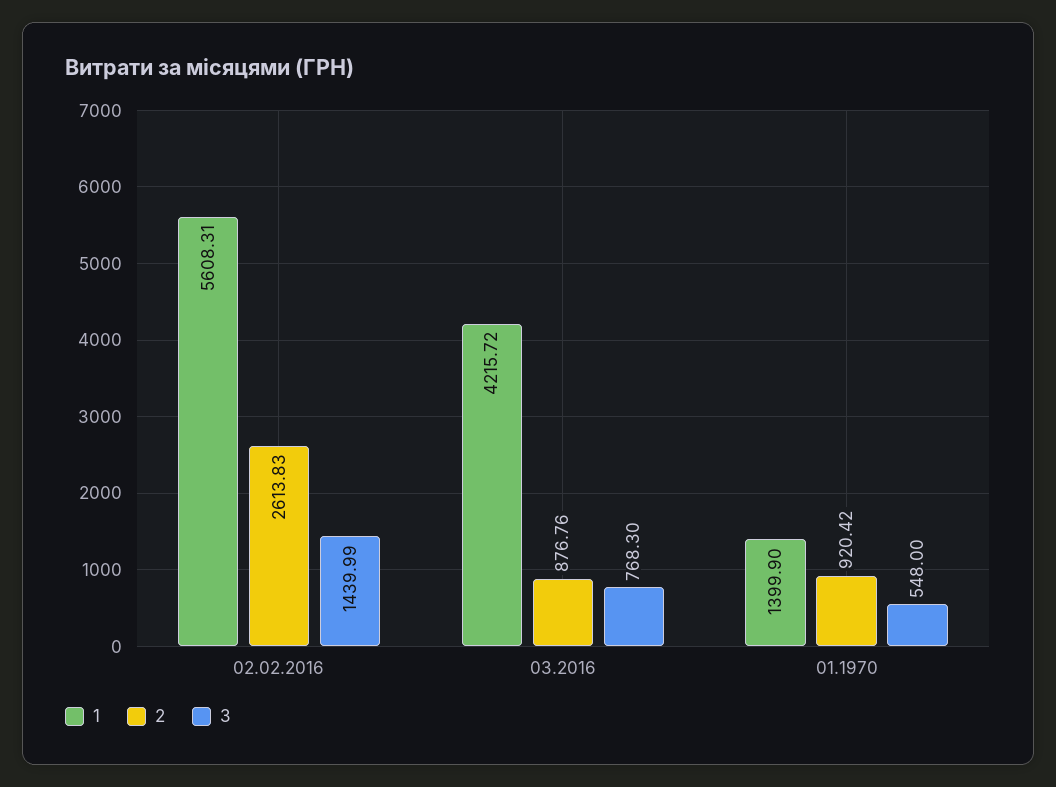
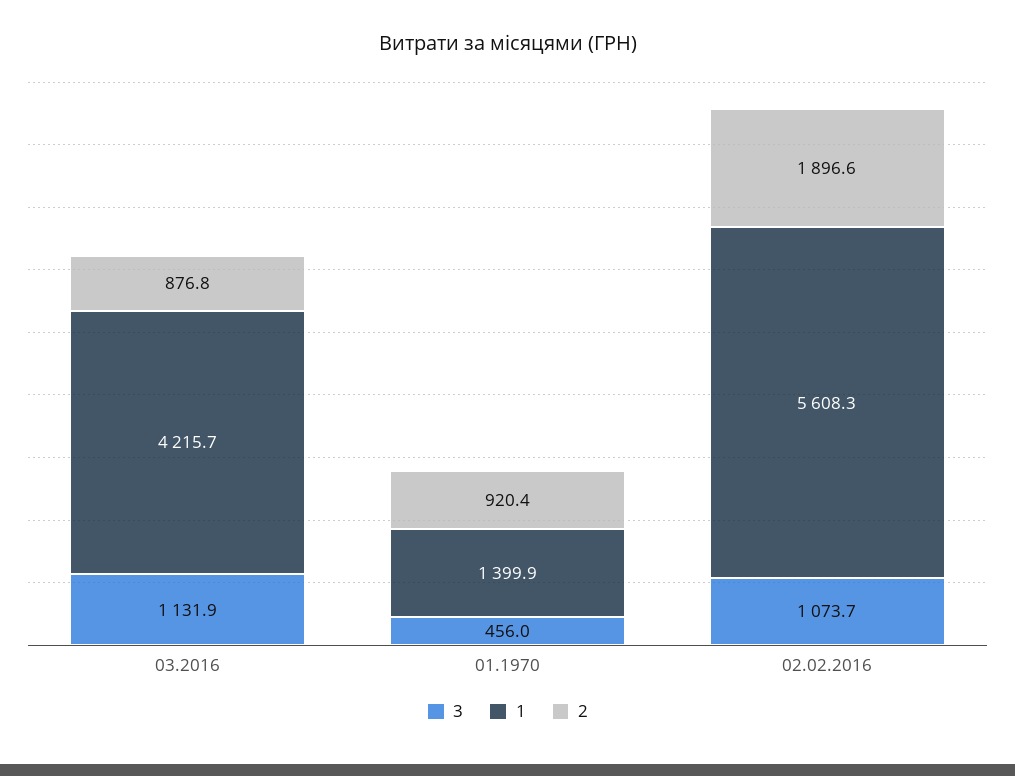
  {
    "1": {
      "02.02.2016": 5608.31,
      "03.2016": 4215.72,
      "01.1970": 1399.9
    },
    "2": {
-     "02.02.2016": 2613.83,
+     "02.02.2016": 1896.6,
      "03.2016": 876.76,
      "01.1970": 920.42
    },
    "3": {
-     "02.02.2016": 1439.99,
+     "02.02.2016": 1073.7,
-     "03.2016": 768.3,
+     "03.2016": 1131.9,
-     "01.1970": 548
+     "01.1970": 456
    }
  }

